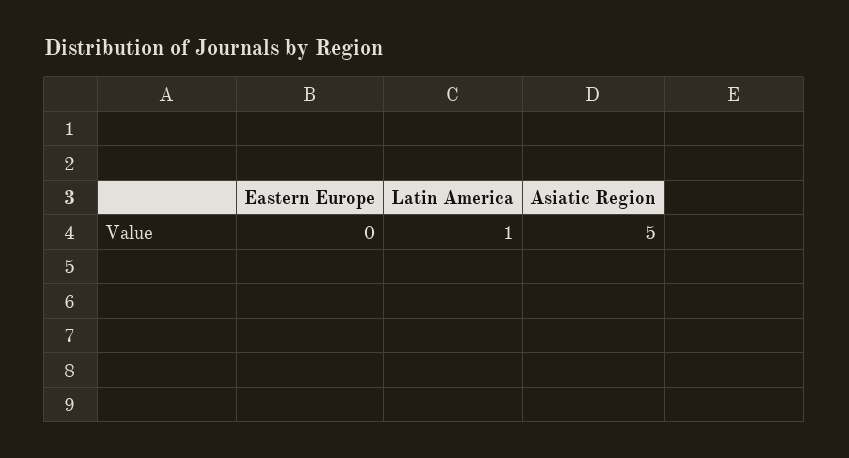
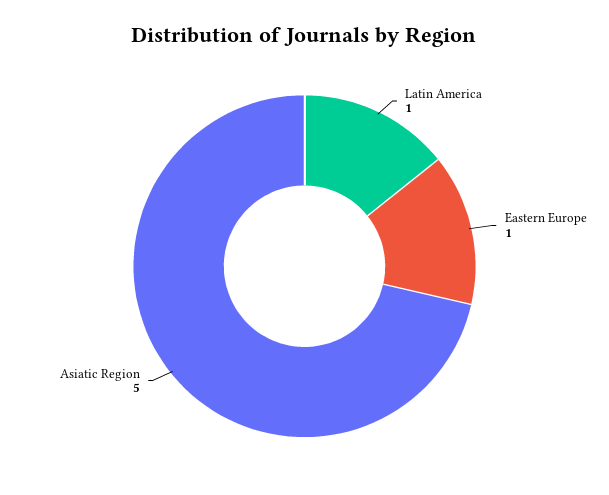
  {
-   "Eastern Europe": 0,
+   "Eastern Europe": 1,
    "Latin America": 1,
    "Asiatic Region": 5
  }

